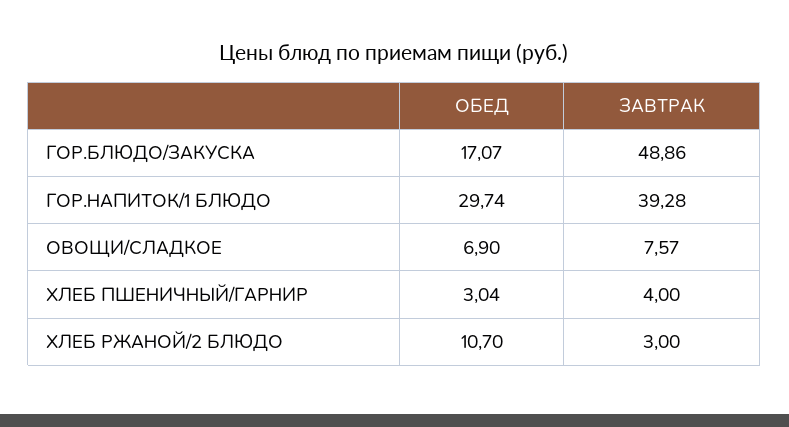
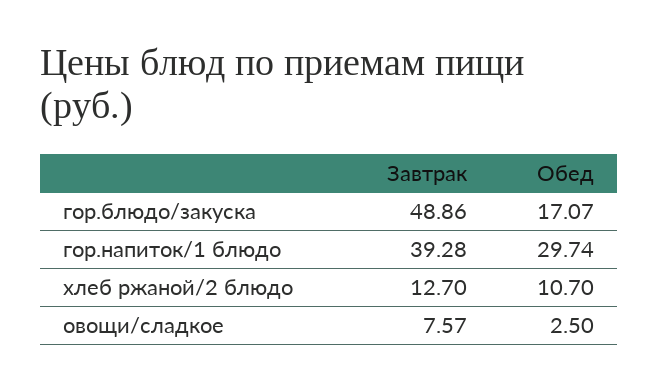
  {
    "ОБЕД": {
      "ГОР.БЛЮДО/ЗАКУСКА": 17.07,
      "ГОР.НАПИТОК/1 БЛЮДО": 29.74,
-     "ОВОЩИ/СЛАДКОЕ": 6.9,
+     "ОВОЩИ/СЛАДКОЕ": 2.5,
-     "ХЛЕБ ПШЕНИЧНЫЙ/ГАРНИР": 3.04,
      "ХЛЕБ РЖАНОЙ/2 БЛЮДО": 10.7
    },
    "ЗАВТРАК": {
      "ГОР.БЛЮДО/ЗАКУСКА": 48.86,
      "ГОР.НАПИТОК/1 БЛЮДО": 39.28,
      "ОВОЩИ/СЛАДКОЕ": 7.57,
-     "ХЛЕБ ПШЕНИЧНЫЙ/ГАРНИР": 4,
-     "ХЛЕБ РЖАНОЙ/2 БЛЮДО": 3
+     "ХЛЕБ РЖАНОЙ/2 БЛЮДО": 12.7
    }
  }

